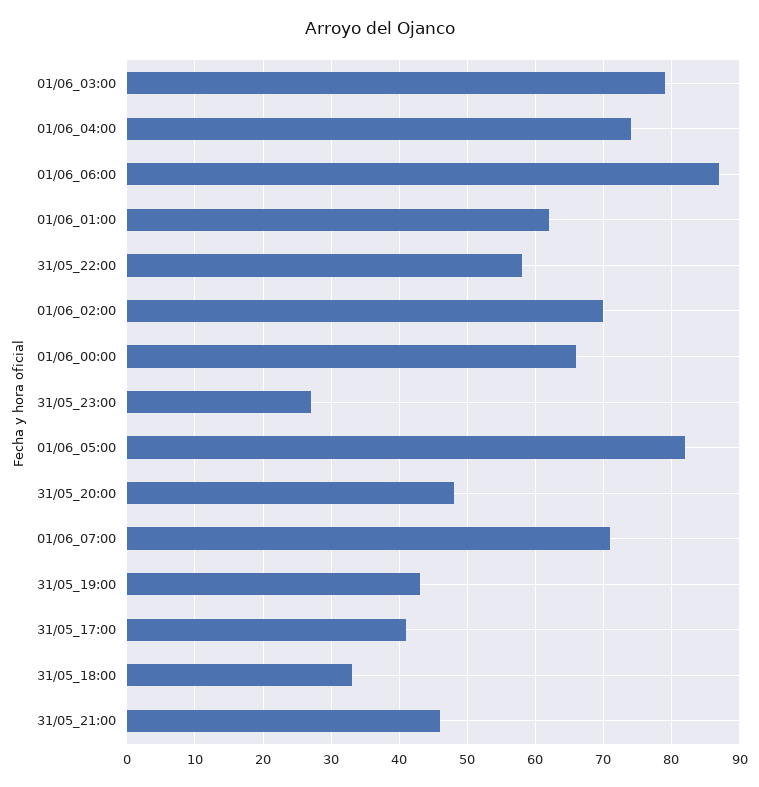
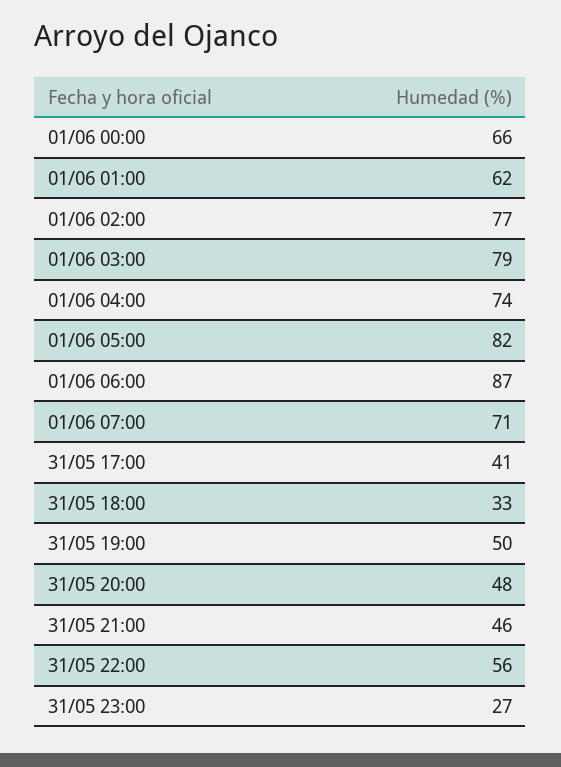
  {
    "01/06_03:00": 79,
    "01/06_04:00": 74,
    "01/06_06:00": 87,
    "01/06_01:00": 62,
-   "31/05_22:00": 58,
+   "31/05_22:00": 56,
-   "01/06_02:00": 70,
+   "01/06_02:00": 77,
    "01/06_00:00": 66,
    "31/05_23:00": 27,
    "01/06_05:00": 82,
    "31/05_20:00": 48,
    "01/06_07:00": 71,
-   "31/05_19:00": 43,
+   "31/05_19:00": 50,
    "31/05_17:00": 41,
    "31/05_18:00": 33,
    "31/05_21:00": 46
  }

